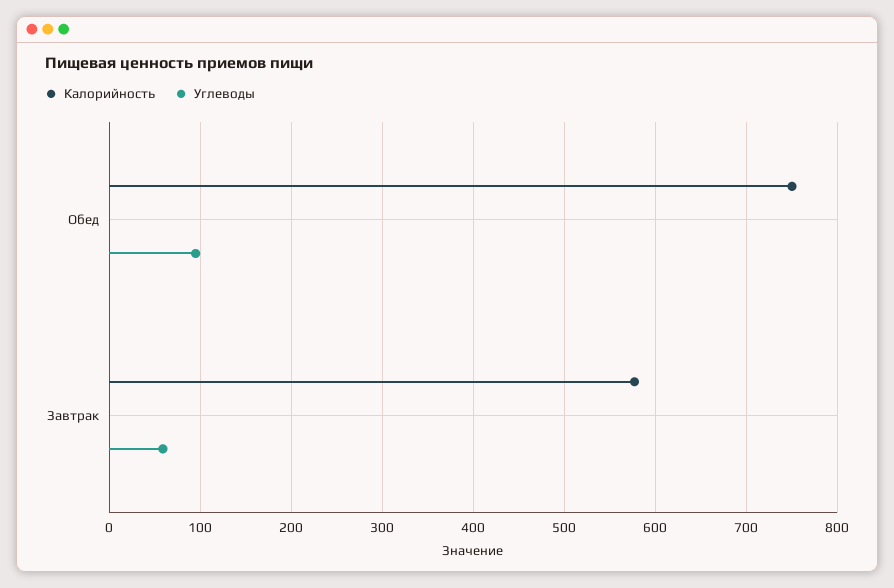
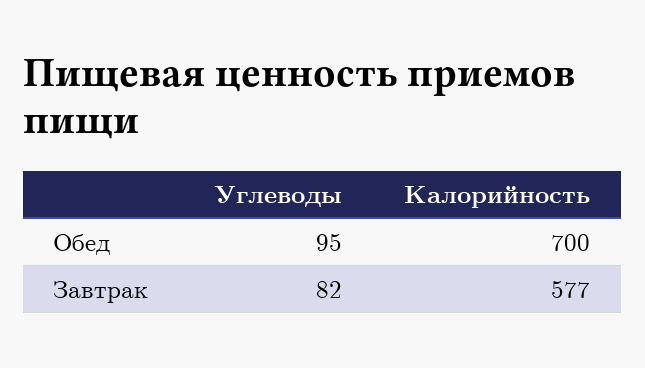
  {
    "Калорийность": {
-     "Обед": 750,
+     "Обед": 700,
      "Завтрак": 577
    },
    "Углеводы": {
      "Обед": 95,
-     "Завтрак": 60
+     "Завтрак": 82
    }
  }

